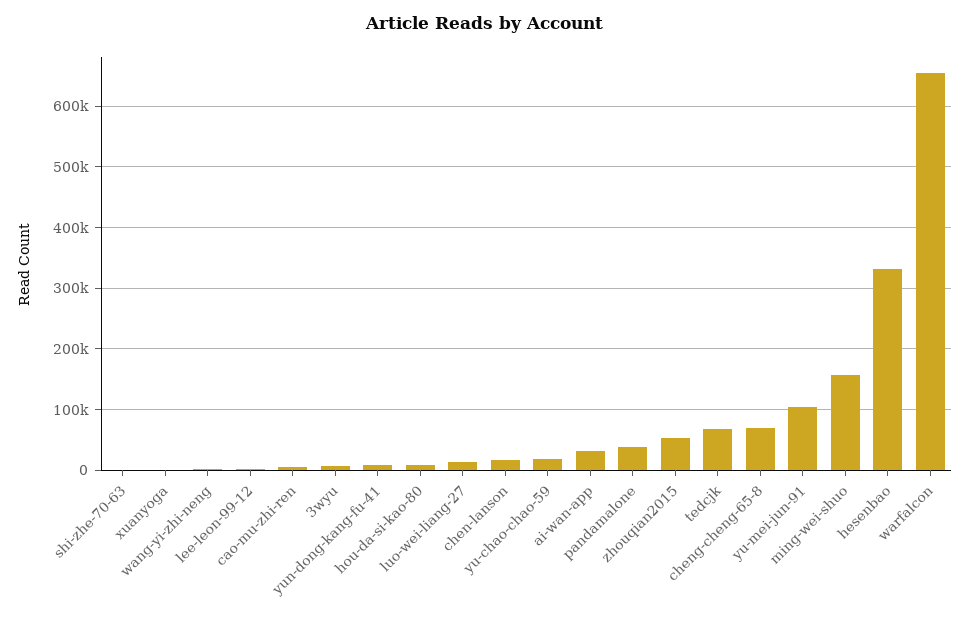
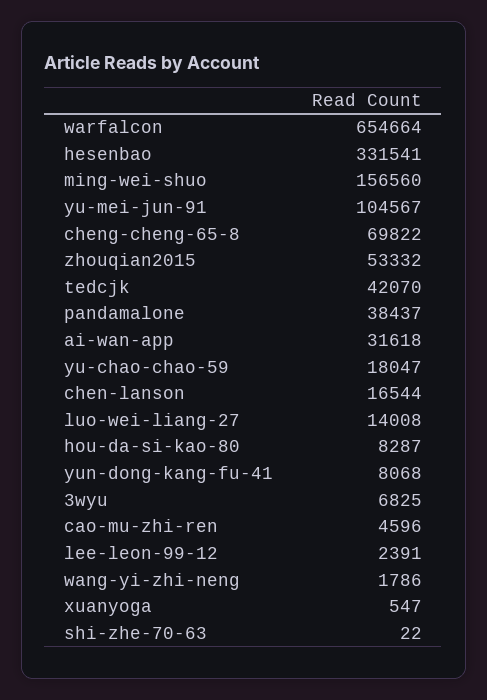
  {
    "shi-zhe-70-63": 22,
    "xuanyoga": 547,
    "wang-yi-zhi-neng": 1786,
    "lee-leon-99-12": 2391,
    "cao-mu-zhi-ren": 4596,
    "3wyu": 6825,
    "yun-dong-kang-fu-41": 8068,
    "hou-da-si-kao-80": 8287,
    "luo-wei-liang-27": 14008,
    "chen-lanson": 16544,
    "yu-chao-chao-59": 18047,
    "ai-wan-app": 31618,
    "pandamalone": 38437,
    "zhouqian2015": 53332,
-   "tedcjk": 70000,
+   "tedcjk": 42070,
    "cheng-cheng-65-8": 69822,
    "yu-mei-jun-91": 104567,
    "ming-wei-shuo": 156560,
    "hesenbao": 331541,
    "warfalcon": 654664
  }

